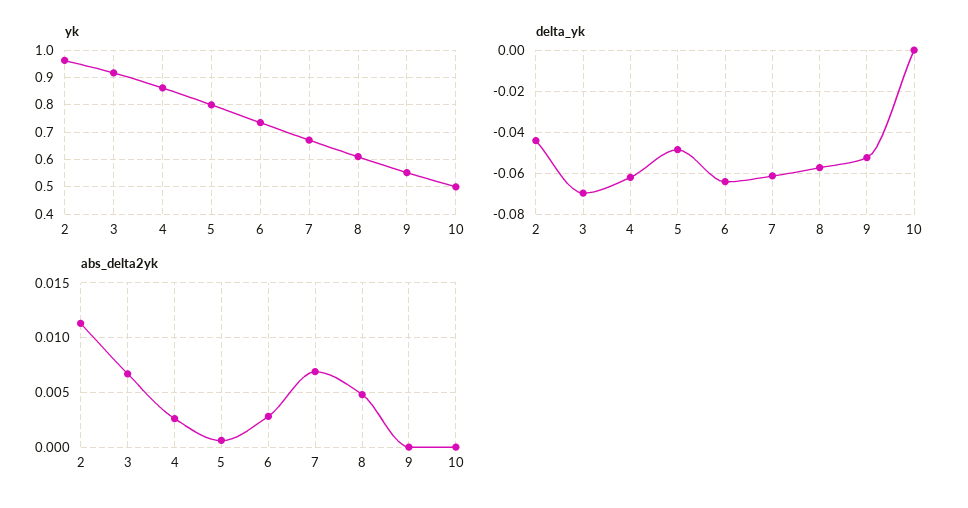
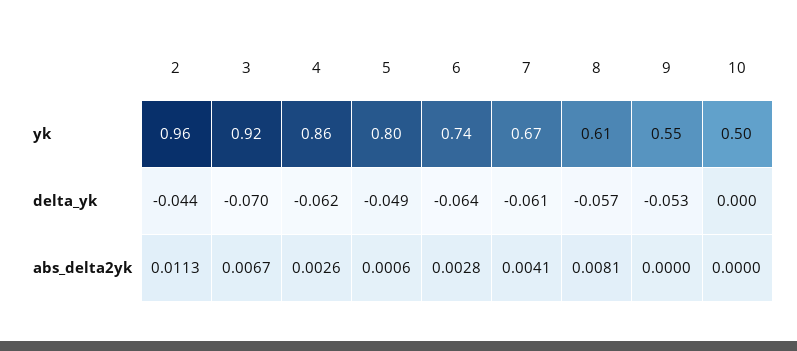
  {
    "yk": {
      "2": 0.96,
      "3": 0.92,
      "4": 0.86,
      "5": 0.8,
      "6": 0.74,
      "7": 0.67,
      "8": 0.61,
      "9": 0.55,
      "10": 0.5
    },
    "delta_yk": {
      "2": -0.044,
      "3": -0.07,
      "4": -0.062,
      "5": -0.049,
      "6": -0.064,
      "7": -0.061,
      "8": -0.057,
      "9": -0.053,
      "10": 0
    },
    "abs_delta2yk": {
      "2": 0.0113,
      "3": 0.0067,
      "4": 0.0026,
      "5": 0.0006,
      "6": 0.0028,
-     "7": 0.007,
+     "7": 0.0041,
-     "8": 0.005,
+     "8": 0.0081,
      "9": 0,
      "10": 0
    }
  }

